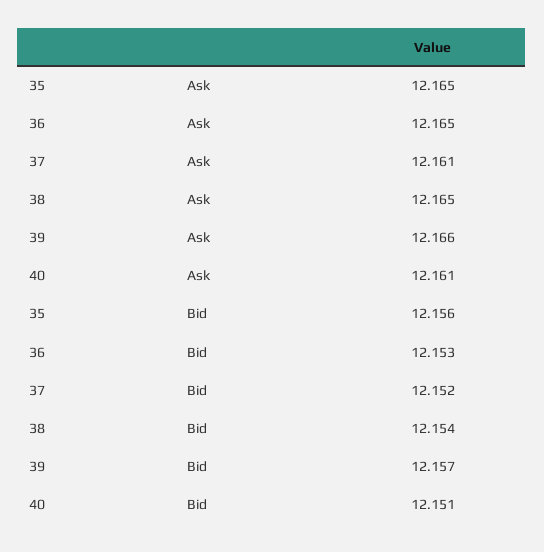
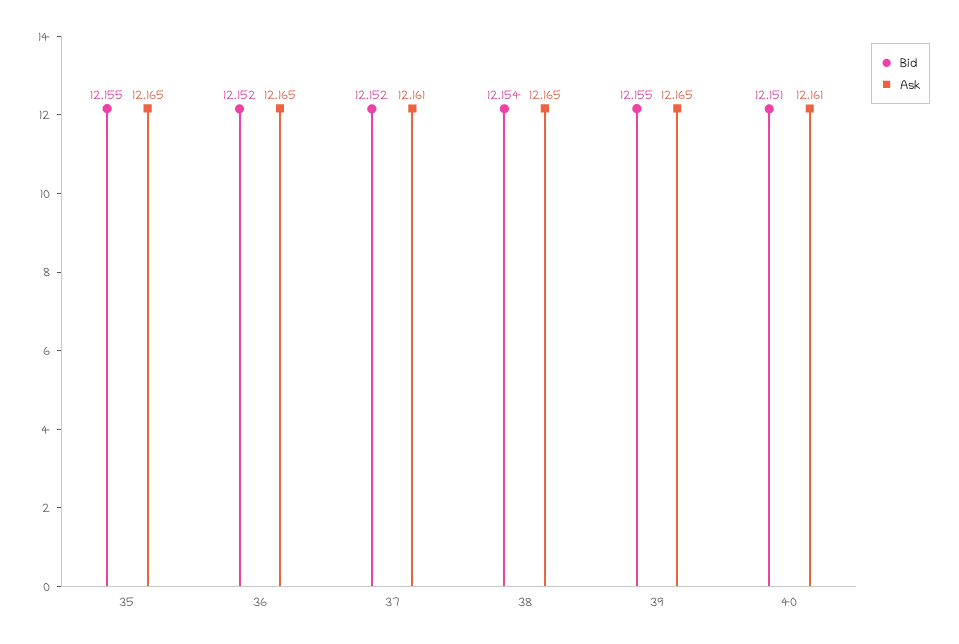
  {
    "Ask": {
      "35": 12.165,
      "36": 12.165,
      "37": 12.161,
      "38": 12.165,
-     "39": 12.166,
+     "39": 12.165,
      "40": 12.161
    },
    "Bid": {
-     "35": 12.156,
+     "35": 12.155,
-     "36": 12.153,
+     "36": 12.152,
      "37": 12.152,
      "38": 12.154,
-     "39": 12.157,
+     "39": 12.155,
      "40": 12.151
    }
  }

